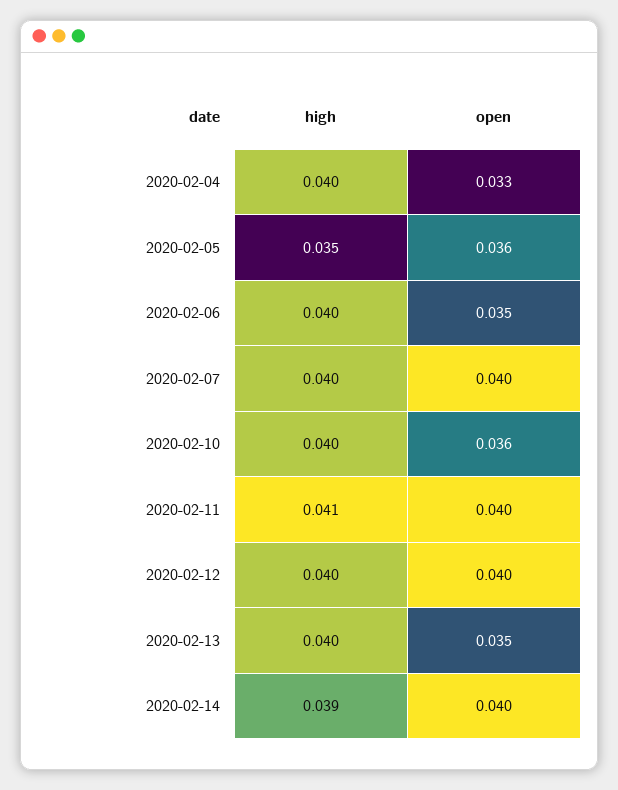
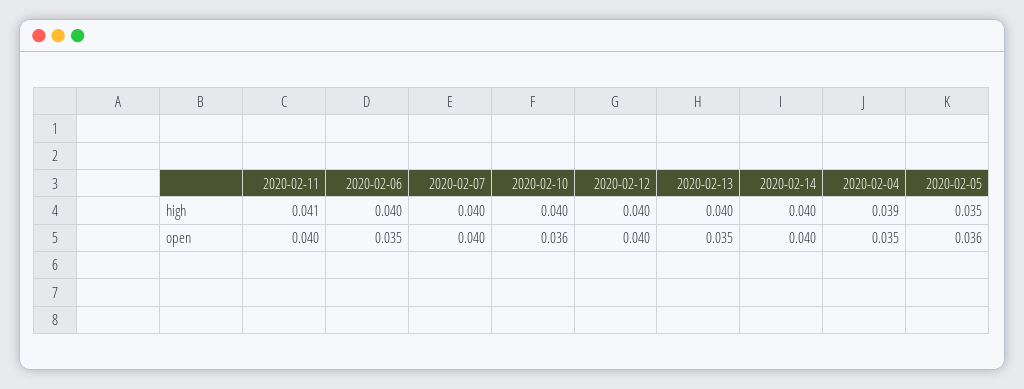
  {
    "high": {
-     "2020-02-04": 0.04,
+     "2020-02-04": 0.039,
      "2020-02-05": 0.035,
      "2020-02-06": 0.04,
      "2020-02-07": 0.04,
      "2020-02-10": 0.04,
      "2020-02-11": 0.041,
      "2020-02-12": 0.04,
      "2020-02-13": 0.04,
-     "2020-02-14": 0.039
+     "2020-02-14": 0.04
    },
    "open": {
-     "2020-02-04": 0.033,
+     "2020-02-04": 0.035,
      "2020-02-05": 0.036,
      "2020-02-06": 0.035,
      "2020-02-07": 0.04,
      "2020-02-10": 0.036,
      "2020-02-11": 0.04,
      "2020-02-12": 0.04,
      "2020-02-13": 0.035,
      "2020-02-14": 0.04
    }
  }

